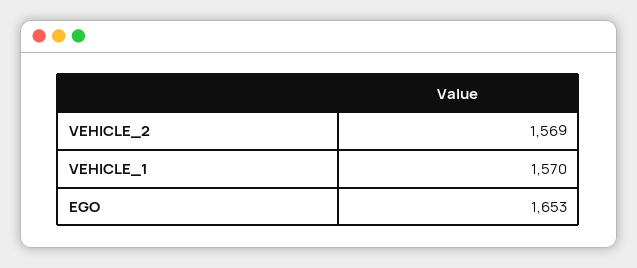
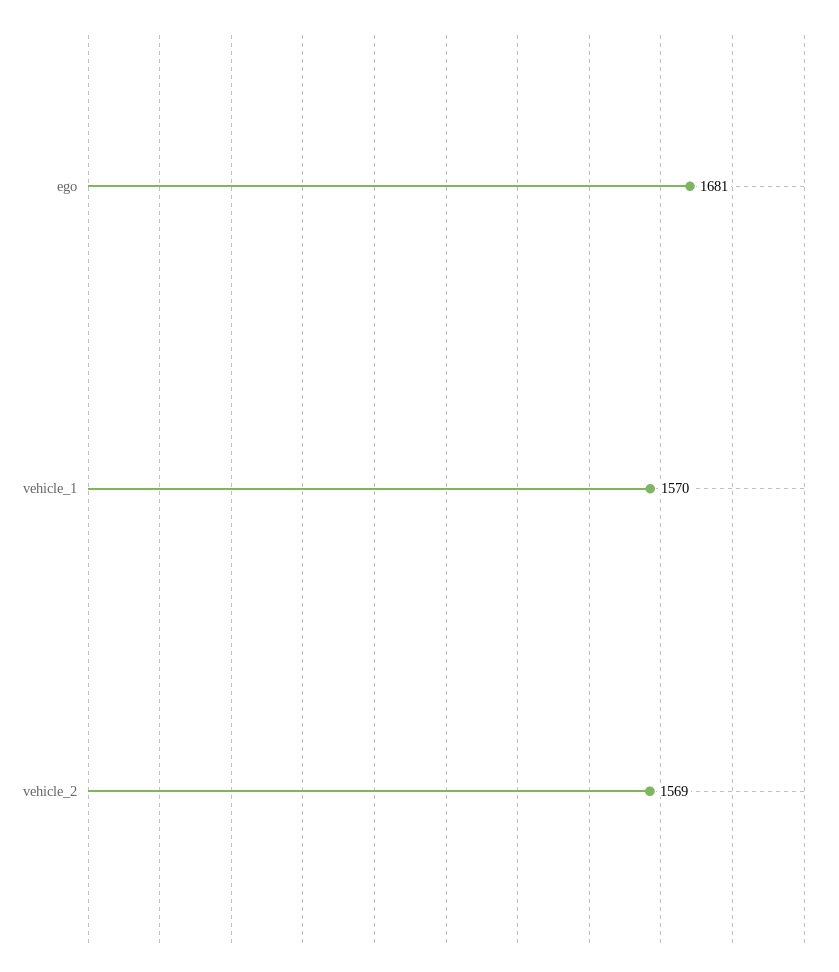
  {
    "VEHICLE_2": 1569,
    "VEHICLE_1": 1570,
-   "EGO": 1653
+   "EGO": 1681
  }

